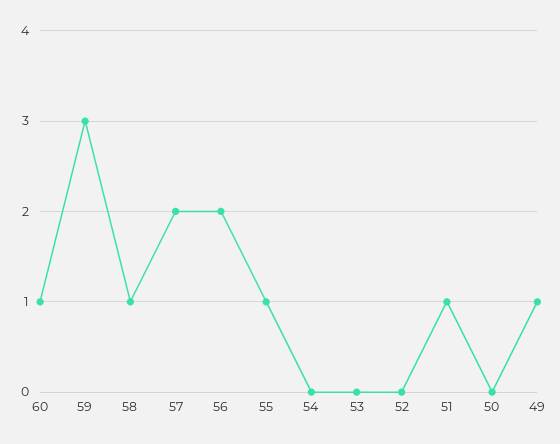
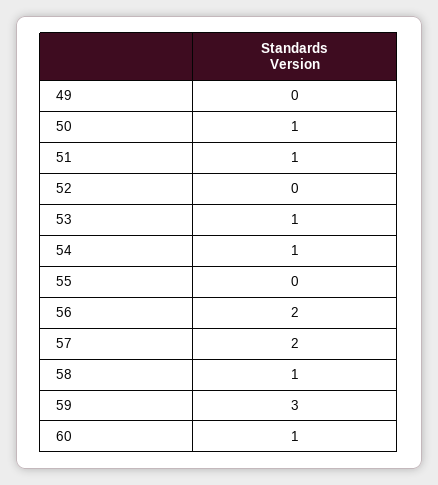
  {
    "60": 1,
    "59": 3,
    "58": 1,
    "57": 2,
    "56": 2,
-   "55": 1,
+   "55": 0,
-   "54": 0,
+   "54": 1,
-   "53": 0,
+   "53": 1,
    "52": 0,
    "51": 1,
-   "50": 0,
+   "50": 1,
-   "49": 1
+   "49": 0
  }

